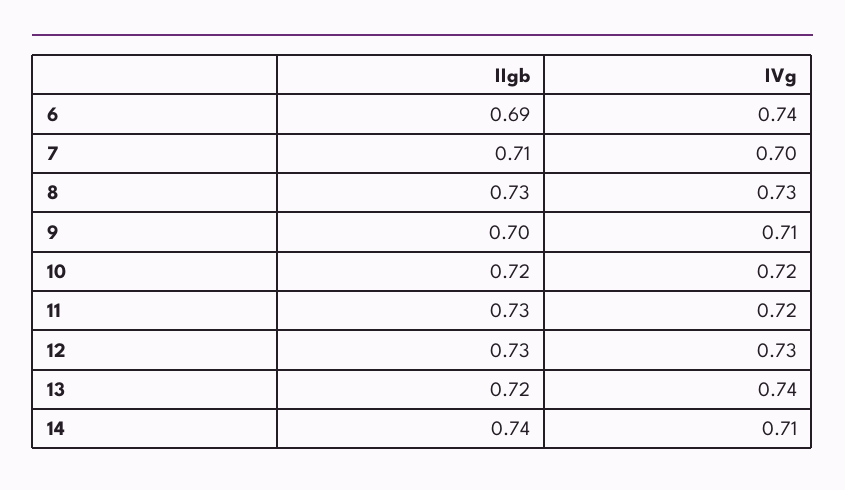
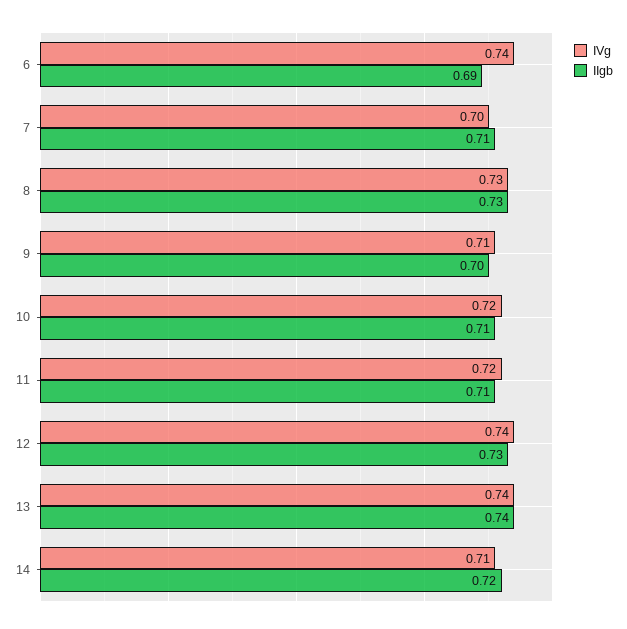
  {
    "IIgb": {
      "6": 0.69,
      "7": 0.71,
      "8": 0.73,
      "9": 0.7,
-     "10": 0.72,
+     "10": 0.71,
-     "11": 0.73,
+     "11": 0.71,
      "12": 0.73,
-     "13": 0.72,
+     "13": 0.74,
-     "14": 0.74
+     "14": 0.72
    },
    "IVg": {
      "6": 0.74,
      "7": 0.7,
      "8": 0.73,
      "9": 0.71,
      "10": 0.72,
      "11": 0.72,
-     "12": 0.73,
+     "12": 0.74,
      "13": 0.74,
      "14": 0.71
    }
  }

